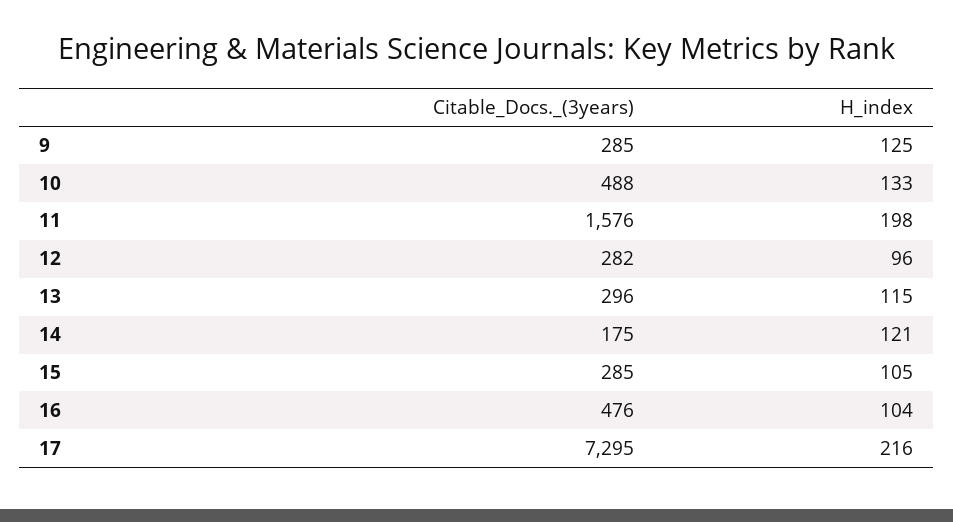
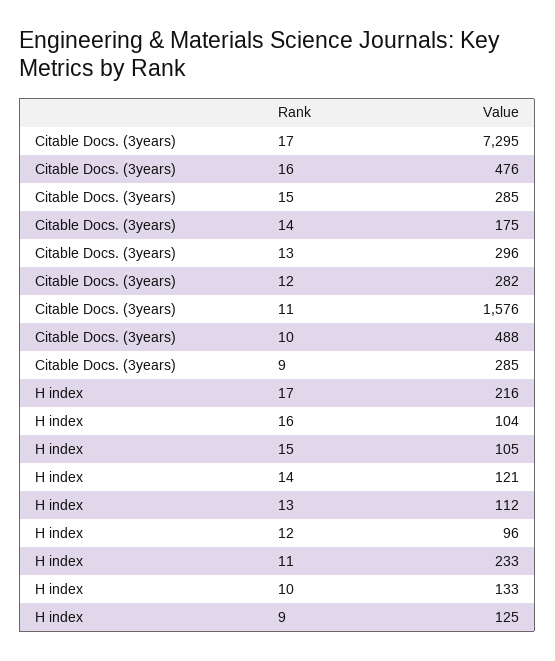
  {
    "Citable_Docs._(3years)": {
      "9": 285,
      "10": 488,
      "11": 1576,
      "12": 282,
      "13": 296,
      "14": 175,
      "15": 285,
      "16": 476,
      "17": 7295
    },
    "H_index": {
      "9": 125,
      "10": 133,
-     "11": 198,
+     "11": 233,
      "12": 96,
-     "13": 115,
+     "13": 112,
      "14": 121,
      "15": 105,
      "16": 104,
      "17": 216
    }
  }

